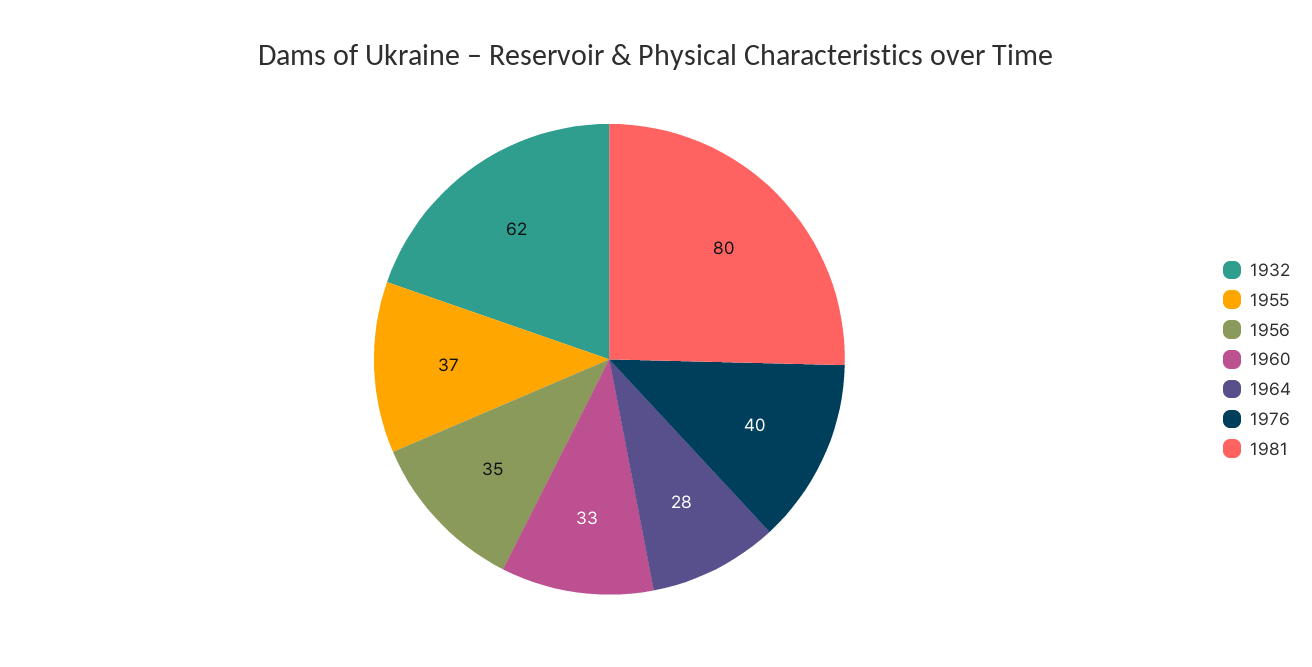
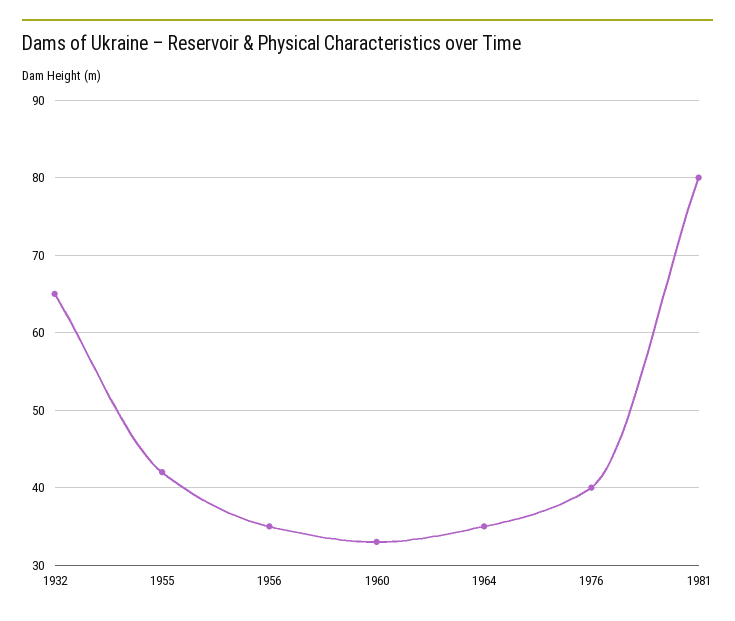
  {
-   "1932": 62,
+   "1932": 65,
-   "1955": 37,
+   "1955": 42,
    "1956": 35,
    "1960": 33,
-   "1964": 28,
+   "1964": 35,
    "1976": 40,
    "1981": 80
  }

